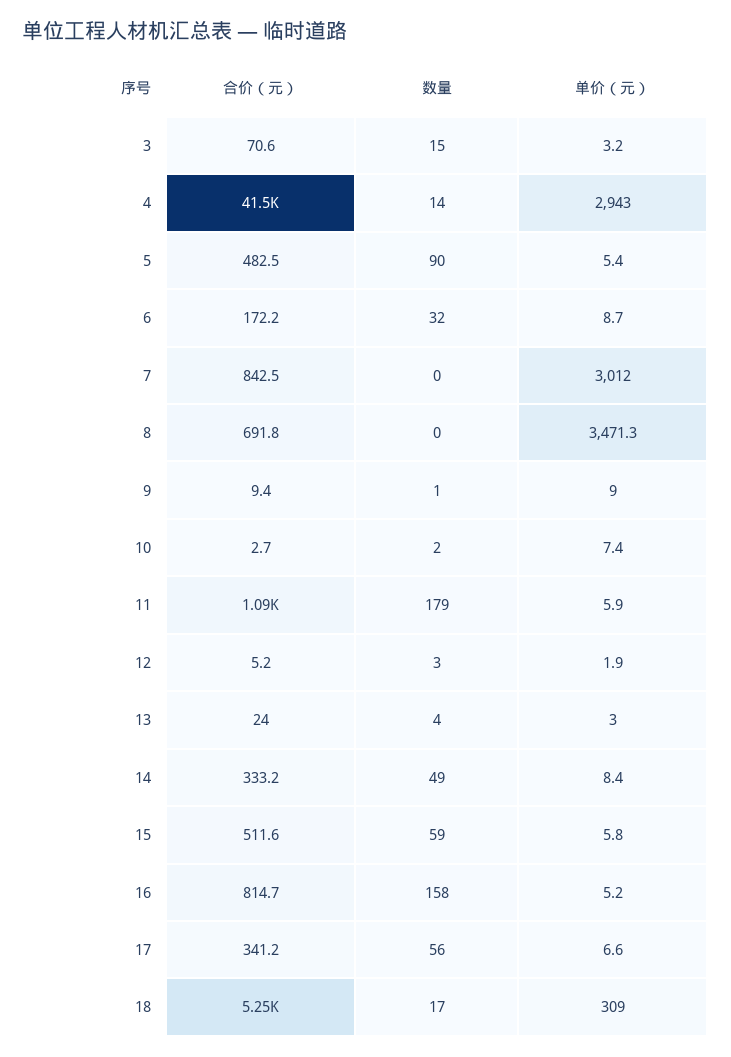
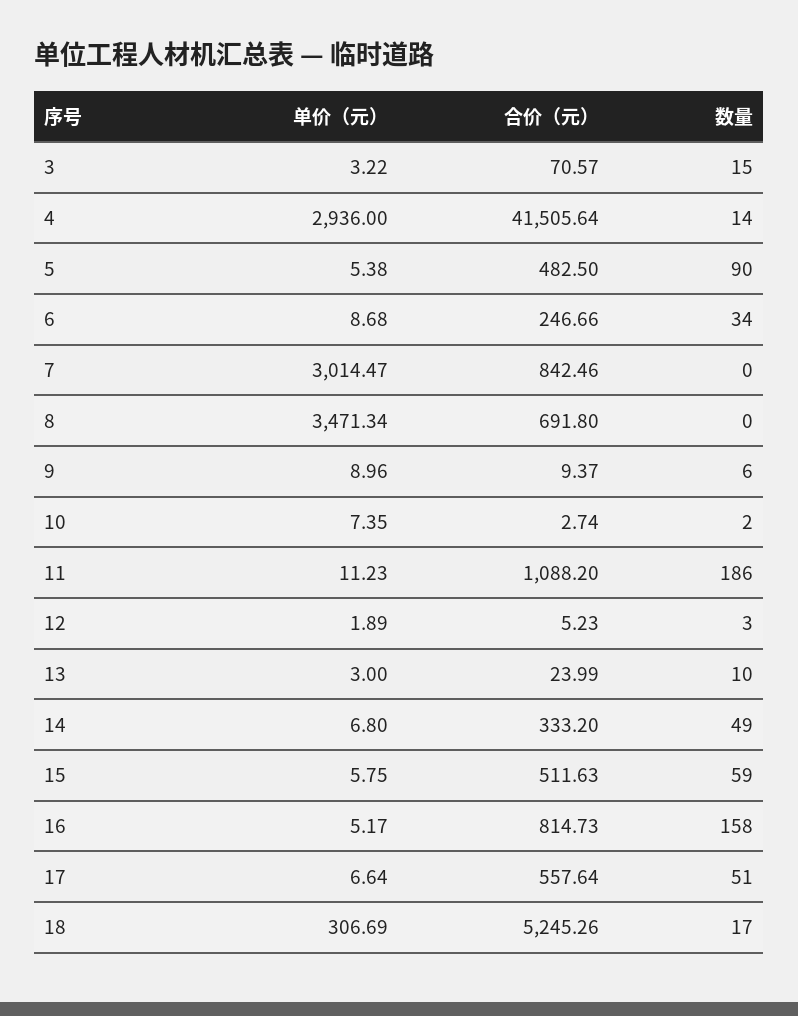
  {
    "合价（元）": {
      "3": 70.57,
      "4": 41505.64,
      "5": 482.5,
-     "6": 172.2,
+     "6": 246.66,
      "7": 842.46,
      "8": 691.8,
      "9": 9.37,
      "10": 2.74,
      "11": 1088.2,
      "12": 5.23,
      "13": 23.99,
      "14": 333.2,
      "15": 511.63,
      "16": 814.73,
-     "17": 341.2,
+     "17": 557.64,
      "18": 5245.26
    },
    "数量": {
      "3": 15,
      "4": 14,
      "5": 90,
-     "6": 32,
+     "6": 34,
      "7": 0,
      "8": 0,
-     "9": 1,
+     "9": 6,
      "10": 2,
-     "11": 179,
+     "11": 186,
      "12": 3,
-     "13": 4,
+     "13": 10,
      "14": 49,
      "15": 59,
      "16": 158,
-     "17": 56,
+     "17": 51,
      "18": 17
    },
    "单价（元）": {
      "3": 3.22,
-     "4": 2943,
+     "4": 2936,
      "5": 5.38,
      "6": 8.68,
-     "7": 3012,
+     "7": 3014.47,
      "8": 3471.34,
      "9": 8.96,
      "10": 7.35,
-     "11": 5.9,
+     "11": 11.23,
      "12": 1.89,
      "13": 3,
-     "14": 8.4,
+     "14": 6.8,
      "15": 5.75,
      "16": 5.17,
      "17": 6.64,
-     "18": 309
+     "18": 306.69
    }
  }

